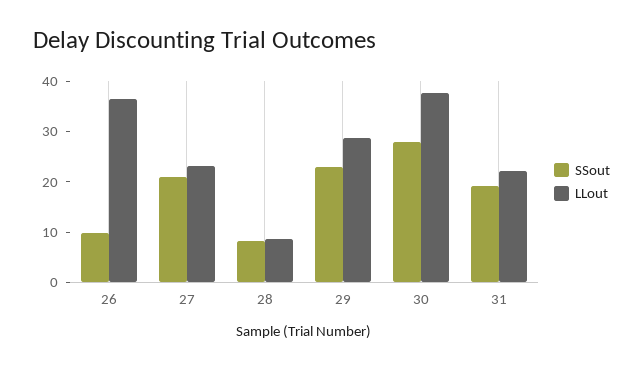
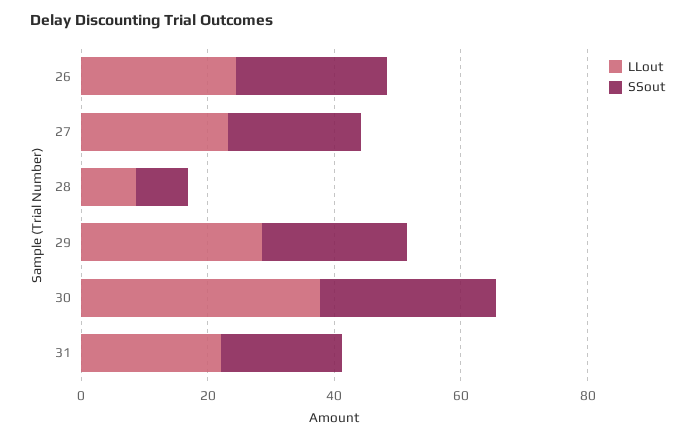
  {
    "SSout": {
-     "26": 10,
+     "26": 25,
      "27": 22,
      "28": 8,
      "29": 22,
      "30": 28,
      "31": 20
    },
    "LLout": {
-     "26": 36,
+     "26": 25,
      "27": 24,
      "28": 8,
      "29": 28,
      "30": 38,
      "31": 22
    }
  }

